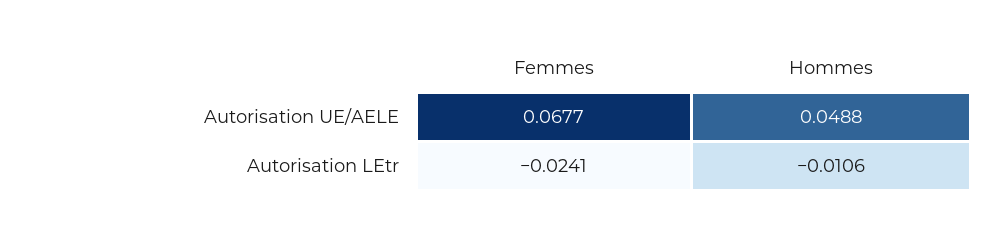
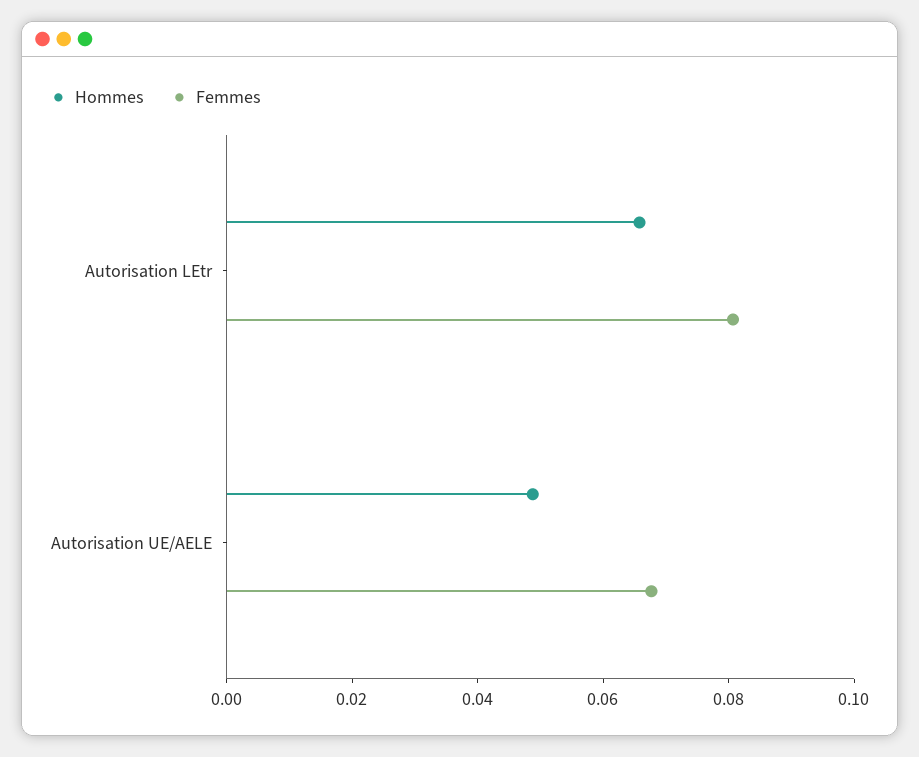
  {
    "Femmes": {
      "Autorisation UE/AELE": 0.0677,
-     "Autorisation LEtr": -0.0241
+     "Autorisation LEtr": 0.08
    },
    "Hommes": {
      "Autorisation UE/AELE": 0.0488,
-     "Autorisation LEtr": -0.0106
+     "Autorisation LEtr": 0.065
    }
  }

